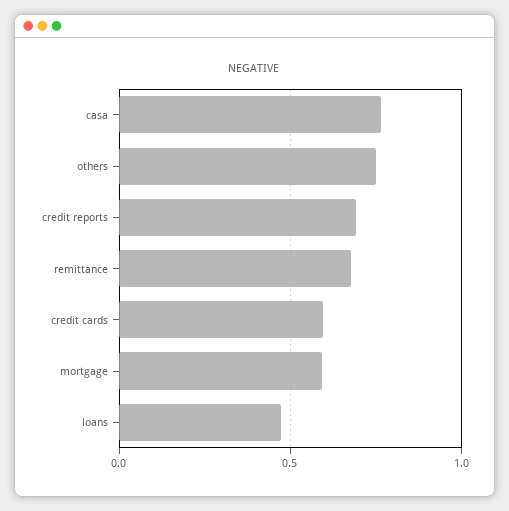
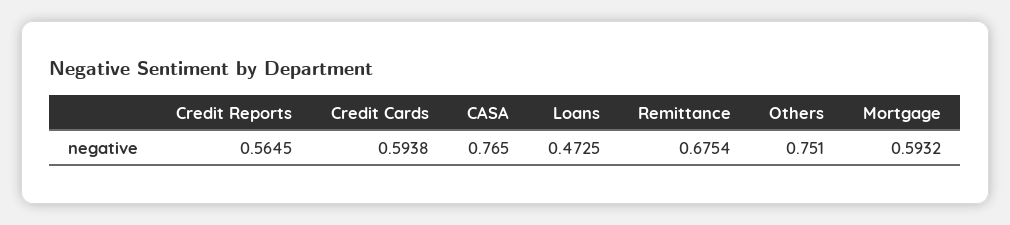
  {
    "casa": 0.765,
    "others": 0.751,
-   "credit reports": 0.7,
+   "credit reports": 0.5645,
    "remittance": 0.6754,
    "credit cards": 0.5938,
    "mortgage": 0.5932,
    "loans": 0.4725
  }

